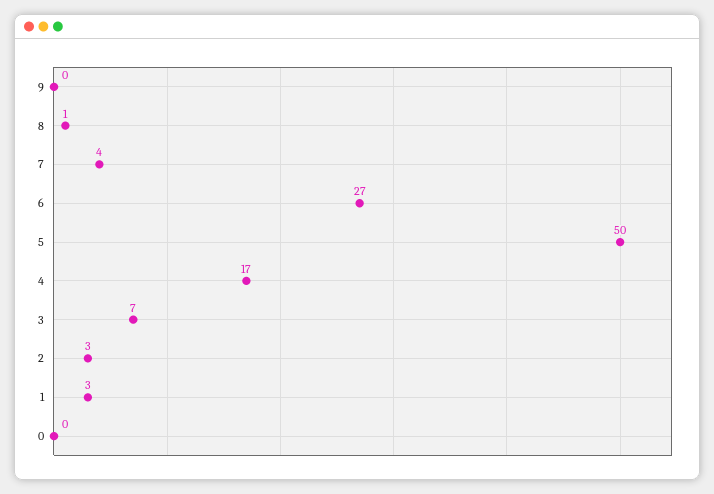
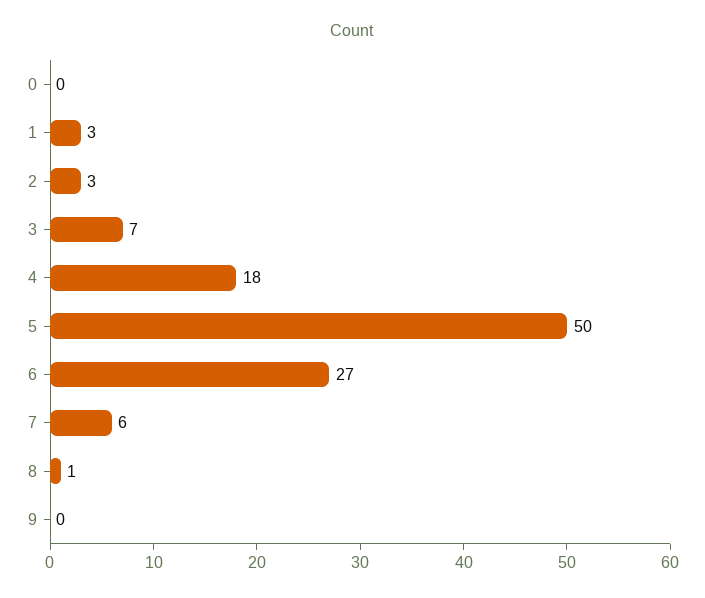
  {
    "9": 0,
    "8": 1,
-   "7": 4,
+   "7": 6,
    "6": 27,
    "5": 50,
-   "4": 17,
+   "4": 18,
    "3": 7,
    "2": 3,
    "1": 3,
    "0": 0
  }

